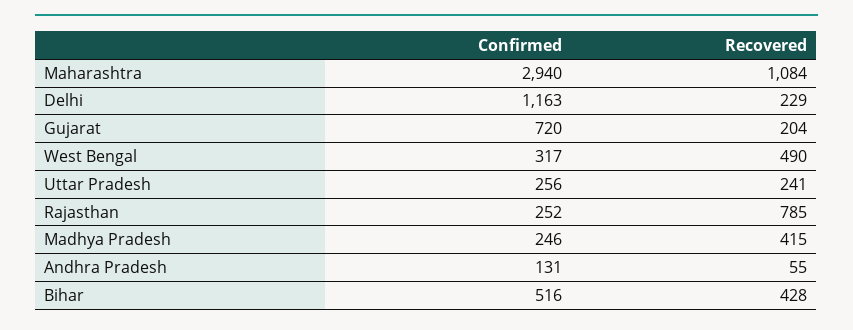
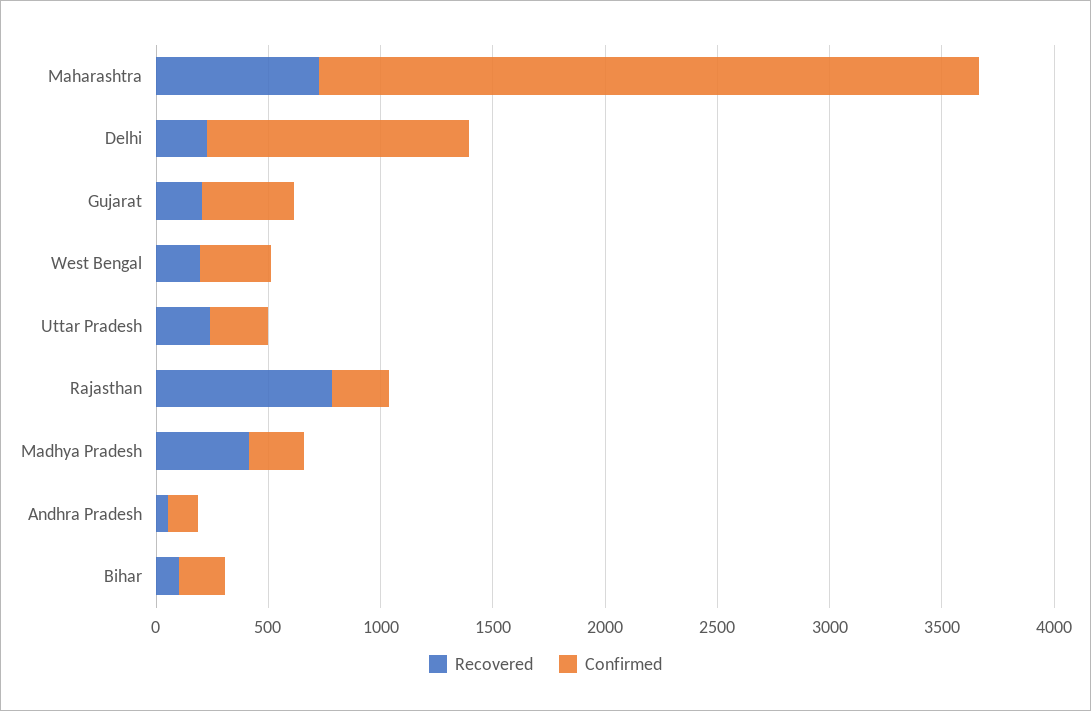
  {
    "Confirmed": {
      "Maharashtra": 2940,
      "Delhi": 1163,
-     "Gujarat": 720,
+     "Gujarat": 400,
      "West Bengal": 317,
      "Uttar Pradesh": 256,
      "Rajasthan": 252,
      "Madhya Pradesh": 246,
      "Andhra Pradesh": 131,
-     "Bihar": 516
+     "Bihar": 200
    },
    "Recovered": {
-     "Maharashtra": 1084,
+     "Maharashtra": 700,
      "Delhi": 229,
      "Gujarat": 204,
-     "West Bengal": 490,
+     "West Bengal": 200,
      "Uttar Pradesh": 241,
      "Rajasthan": 785,
      "Madhya Pradesh": 415,
      "Andhra Pradesh": 55,
-     "Bihar": 428
+     "Bihar": 100
    }
  }

